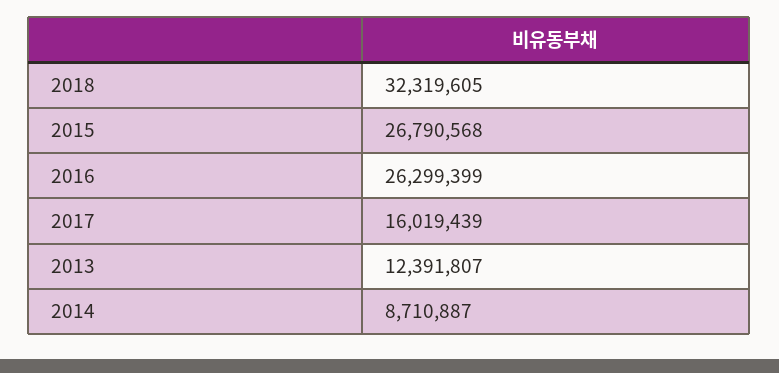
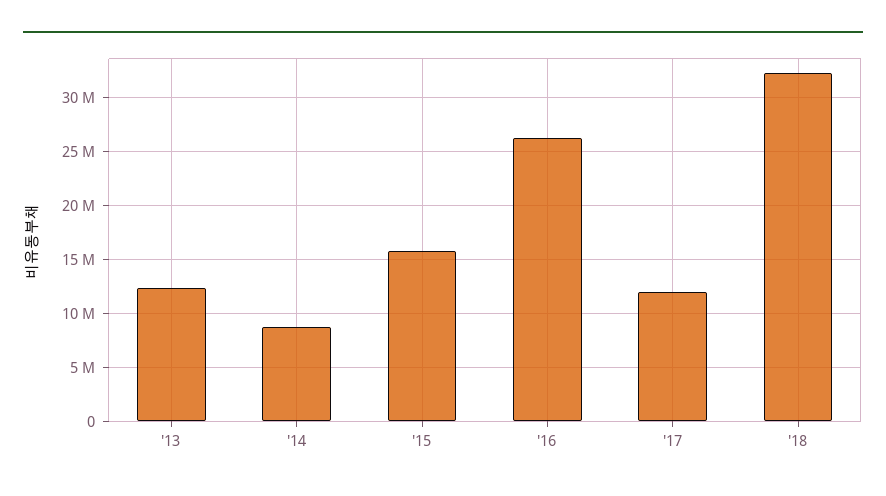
  {
    "2018": 32319605,
-   "2015": 26790568,
+   "2015": 16000000,
    "2016": 26299399,
-   "2017": 16019439,
+   "2017": 12000000,
    "2013": 12391807,
    "2014": 8710887
  }

